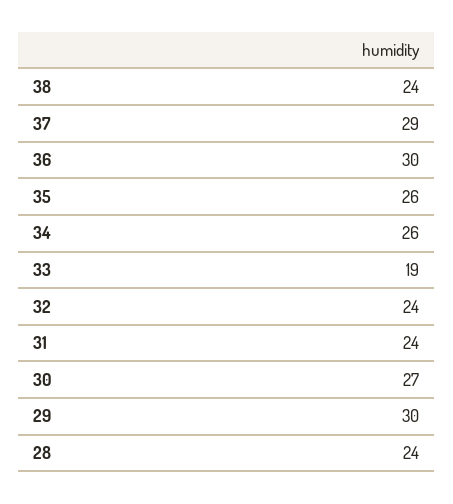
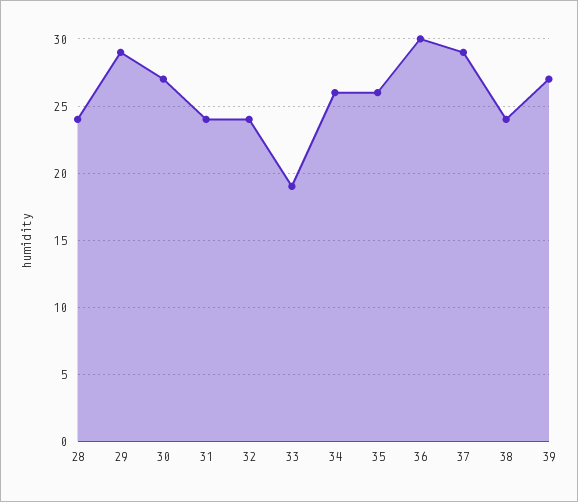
  {
    "38": 24,
    "37": 29,
    "36": 30,
    "35": 26,
    "34": 26,
    "33": 19,
    "32": 24,
    "31": 24,
    "30": 27,
-   "29": 30,
+   "29": 29,
-   "28": 24
+   "28": 24,
+   "39": 27
  }

